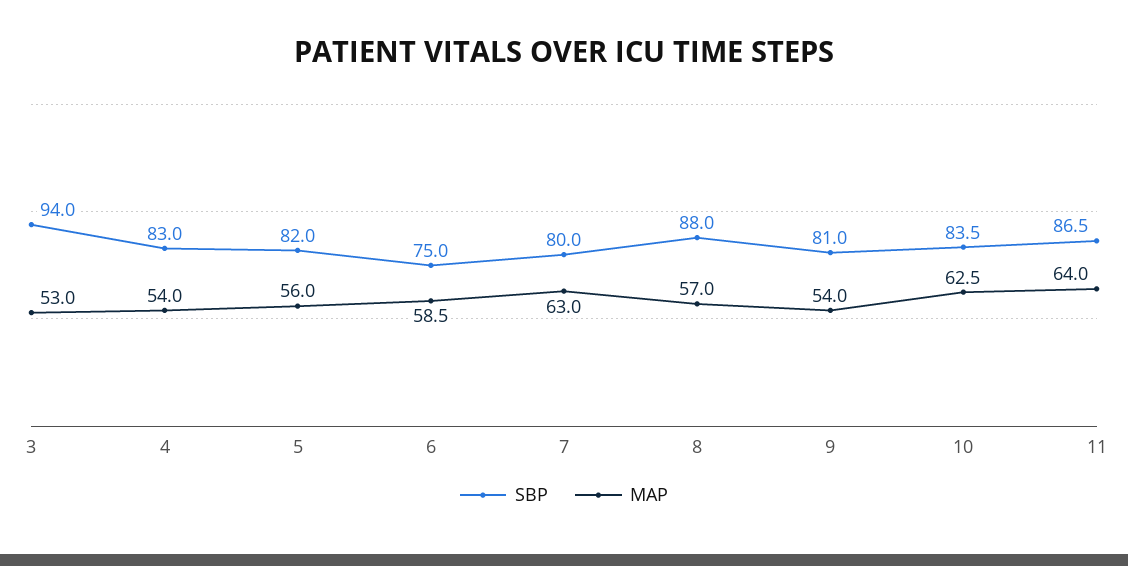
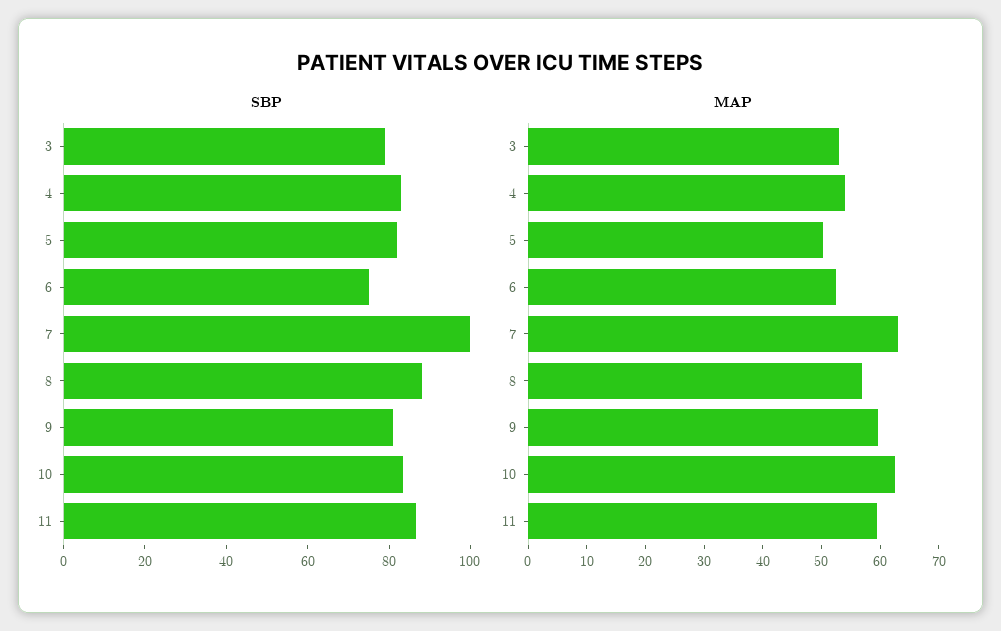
  {
    "SBP": {
-     "3": 94,
+     "3": 80,
      "4": 83,
      "5": 82,
      "6": 75,
-     "7": 80,
+     "7": 100,
      "8": 88,
      "9": 81,
      "10": 83.5,
      "11": 86.5
    },
    "MAP": {
      "3": 53,
      "4": 54,
-     "5": 56,
+     "5": 50,
-     "6": 58.5,
+     "6": 52,
      "7": 63,
      "8": 57,
-     "9": 54,
+     "9": 60,
      "10": 62.5,
-     "11": 64
+     "11": 60
    }
  }

